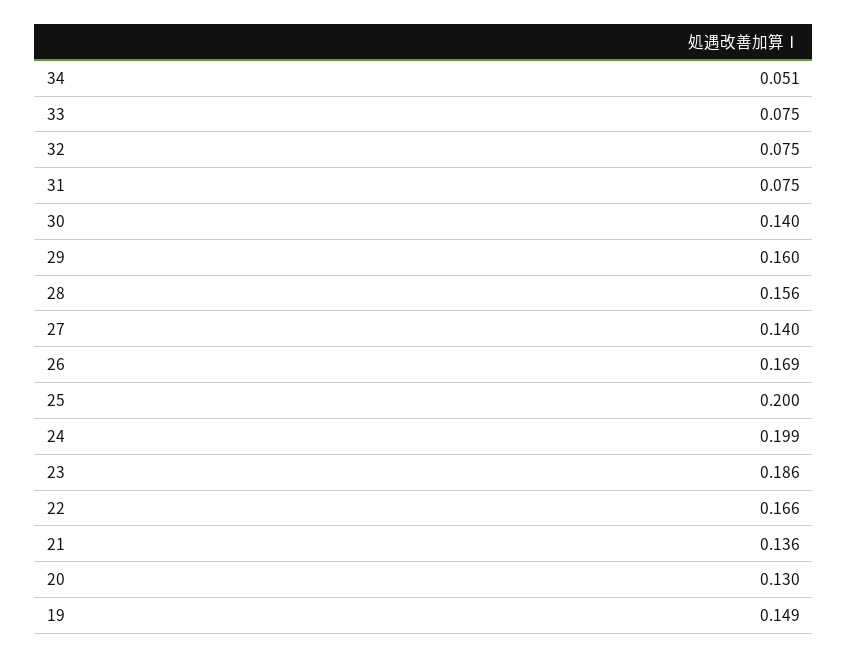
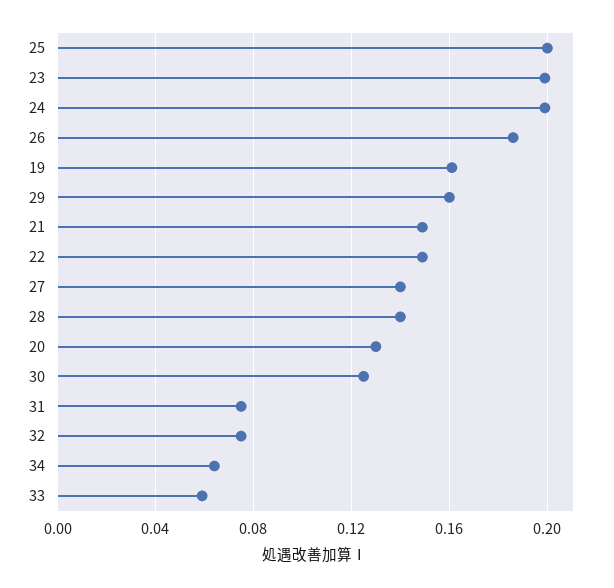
  {
-   "34": 0.051,
+   "34": 0.065,
-   "33": 0.075,
+   "33": 0.06,
    "32": 0.075,
    "31": 0.075,
-   "30": 0.14,
+   "30": 0.125,
    "29": 0.16,
-   "28": 0.156,
+   "28": 0.14,
    "27": 0.14,
-   "26": 0.169,
+   "26": 0.185,
    "25": 0.2,
    "24": 0.199,
-   "23": 0.186,
+   "23": 0.2,
-   "22": 0.166,
+   "22": 0.15,
-   "21": 0.136,
+   "21": 0.15,
    "20": 0.13,
-   "19": 0.149
+   "19": 0.16
  }

